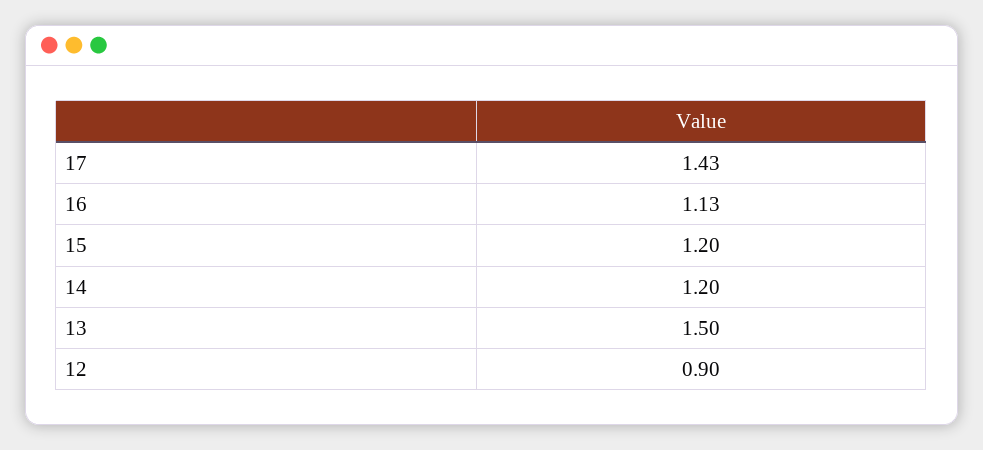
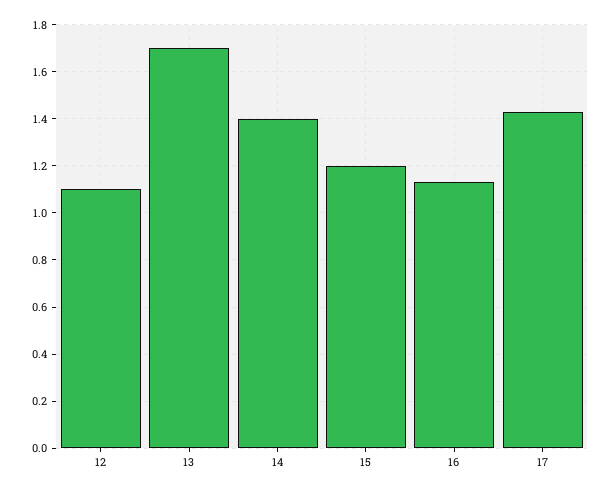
  {
    "17": 1.43,
    "16": 1.13,
    "15": 1.2,
-   "14": 1.2,
+   "14": 1.4,
-   "13": 1.5,
+   "13": 1.7,
-   "12": 0.9
+   "12": 1.1
  }

